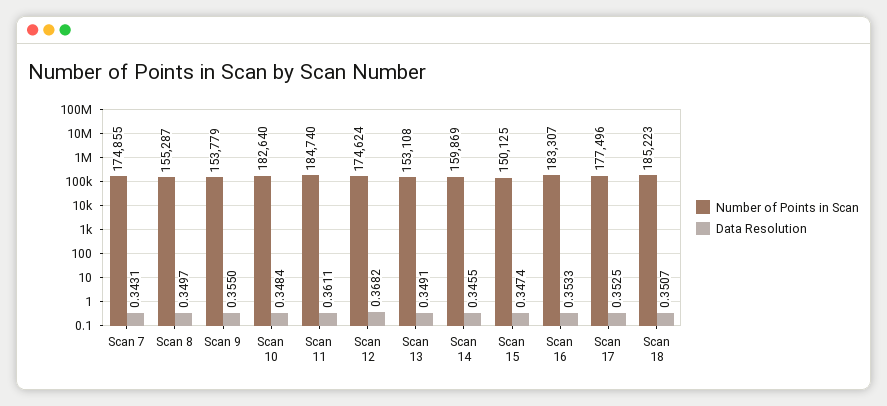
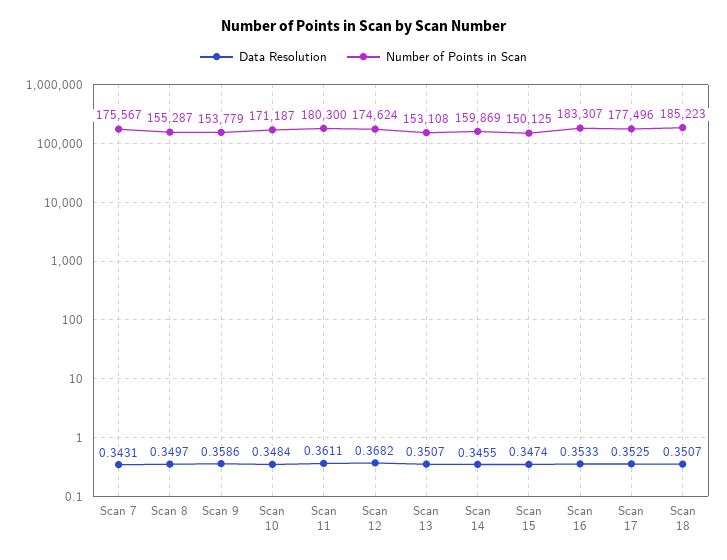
  {
    "Number of Points in Scan": {
-     "Scan 7": 174855,
+     "Scan 7": 175567,
      "Scan 8": 155287,
      "Scan 9": 153779,
-     "Scan 10": 182640,
+     "Scan 10": 171187,
-     "Scan 11": 184740,
+     "Scan 11": 180300,
      "Scan 12": 174624,
      "Scan 13": 153108,
      "Scan 14": 159869,
      "Scan 15": 150125,
      "Scan 16": 183307,
      "Scan 17": 177496,
      "Scan 18": 185223
    },
    "Data Resolution": {
      "Scan 7": 0.3431,
      "Scan 8": 0.3497,
-     "Scan 9": 0.355,
+     "Scan 9": 0.3586,
      "Scan 10": 0.3484,
      "Scan 11": 0.3611,
      "Scan 12": 0.3682,
-     "Scan 13": 0.3491,
+     "Scan 13": 0.3507,
      "Scan 14": 0.3455,
      "Scan 15": 0.3474,
      "Scan 16": 0.3533,
      "Scan 17": 0.3525,
      "Scan 18": 0.3507
    }
  }

